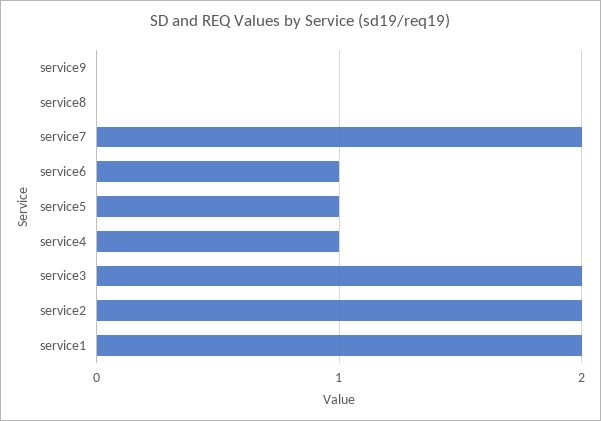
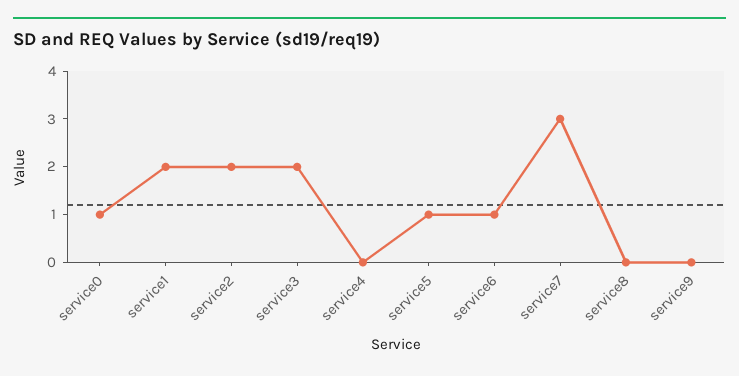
  {
    "service9": 0,
    "service8": 0,
-   "service7": 2,
+   "service7": 3,
    "service6": 1,
    "service5": 1,
-   "service4": 1,
+   "service4": 0,
    "service3": 2,
    "service2": 2,
-   "service1": 2
+   "service1": 2,
+   "service0": 1
  }

